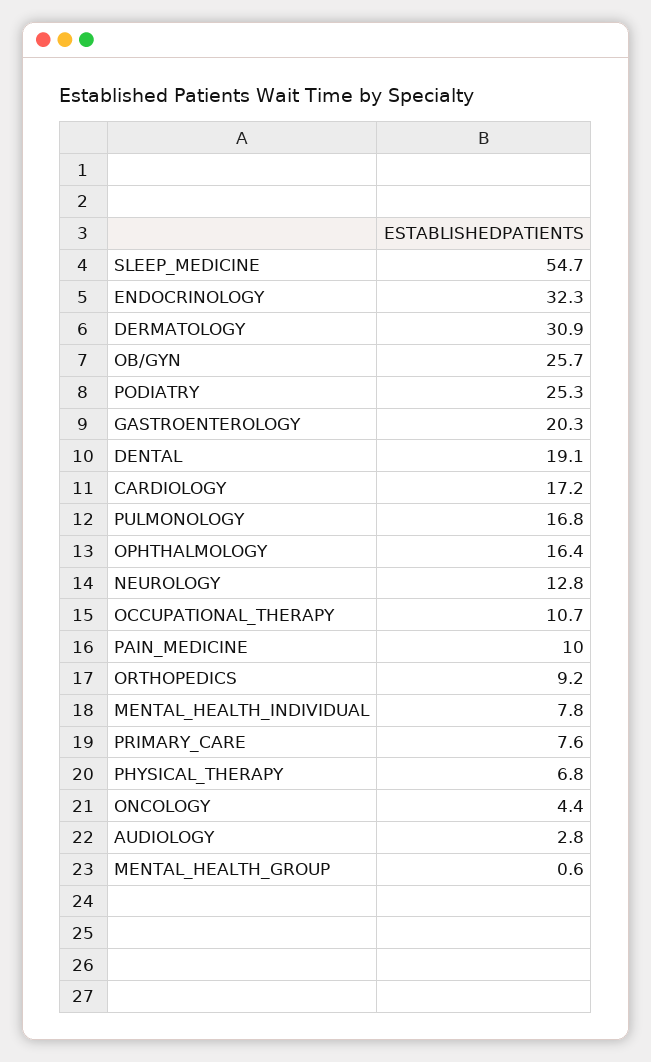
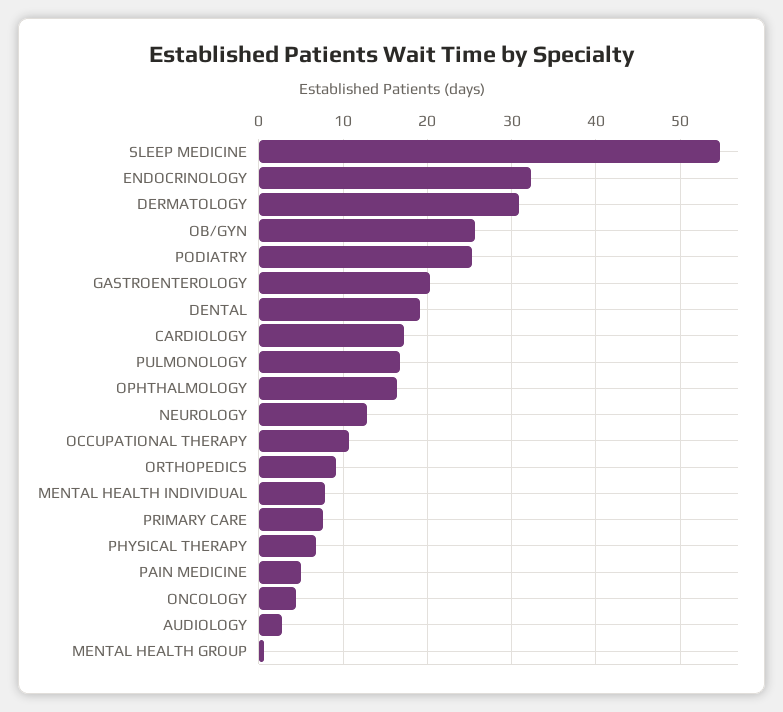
  {
    "SLEEP_MEDICINE": 54.7,
    "ENDOCRINOLOGY": 32.3,
    "DERMATOLOGY": 30.9,
    "OB/GYN": 25.7,
    "PODIATRY": 25.3,
    "GASTROENTEROLOGY": 20.3,
    "DENTAL": 19.1,
    "CARDIOLOGY": 17.2,
    "PULMONOLOGY": 16.8,
    "OPHTHALMOLOGY": 16.4,
    "NEUROLOGY": 12.8,
    "OCCUPATIONAL_THERAPY": 10.7,
-   "PAIN_MEDICINE": 10,
+   "PAIN_MEDICINE": 5,
    "ORTHOPEDICS": 9.2,
    "MENTAL_HEALTH_INDIVIDUAL": 7.8,
    "PRIMARY_CARE": 7.6,
    "PHYSICAL_THERAPY": 6.8,
    "ONCOLOGY": 4.4,
    "AUDIOLOGY": 2.8,
    "MENTAL_HEALTH_GROUP": 0.6
  }

